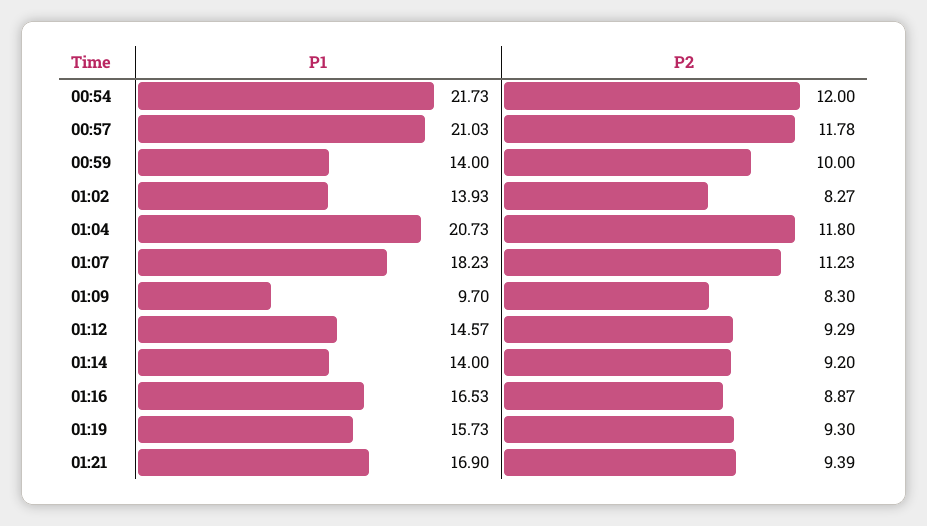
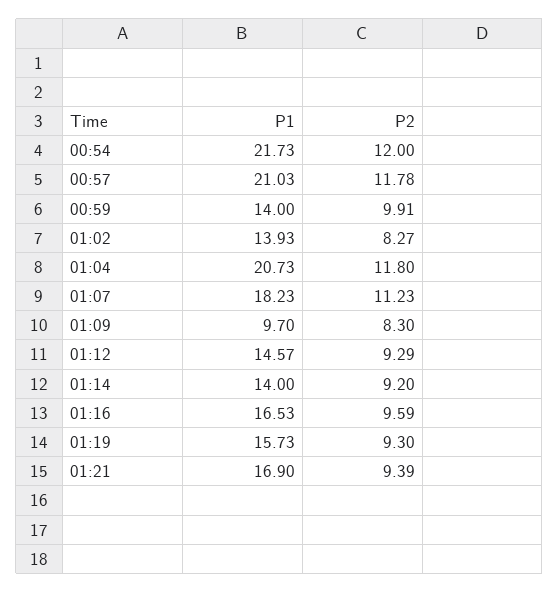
  {
    "P1": {
      "00:54": 21.73,
      "00:57": 21.03,
      "00:59": 14,
      "01:02": 13.93,
      "01:04": 20.73,
      "01:07": 18.23,
      "01:09": 9.7,
      "01:12": 14.57,
      "01:14": 14,
      "01:16": 16.53,
      "01:19": 15.73,
      "01:21": 16.9
    },
    "P2": {
      "00:54": 12,
      "00:57": 11.78,
-     "00:59": 10,
+     "00:59": 9.91,
      "01:02": 8.27,
      "01:04": 11.8,
      "01:07": 11.23,
      "01:09": 8.3,
      "01:12": 9.29,
      "01:14": 9.2,
-     "01:16": 8.87,
+     "01:16": 9.59,
      "01:19": 9.3,
      "01:21": 9.39
    }
  }

